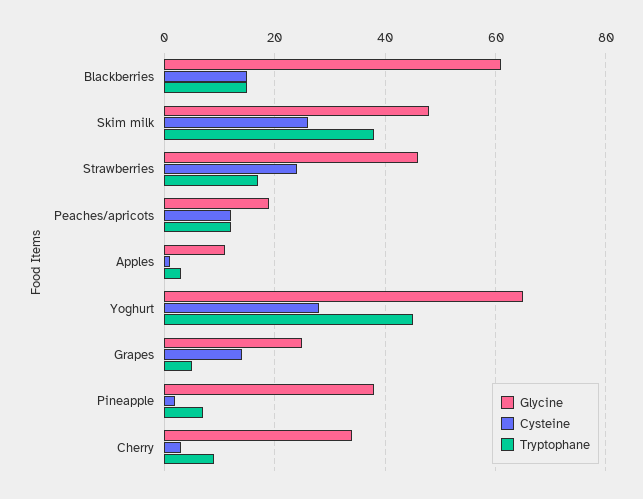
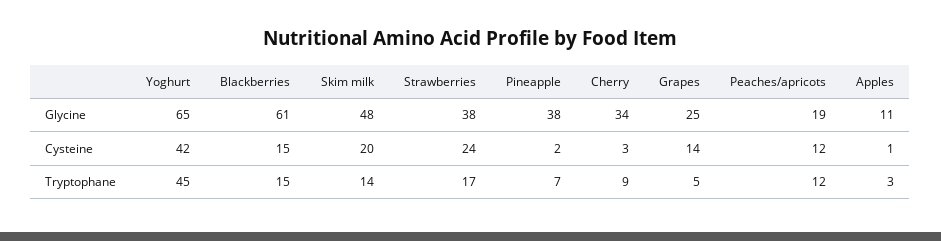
  {
    "Glycine": {
      "Blackberries": 61,
      "Skim milk": 48,
-     "Strawberries": 46,
+     "Strawberries": 38,
      "Peaches/apricots": 19,
      "Apples": 11,
      "Yoghurt": 65,
      "Grapes": 25,
      "Pineapple": 38,
      "Cherry": 34
    },
    "Cysteine": {
      "Blackberries": 15,
-     "Skim milk": 26,
+     "Skim milk": 20,
      "Strawberries": 24,
      "Peaches/apricots": 12,
      "Apples": 1,
-     "Yoghurt": 28,
+     "Yoghurt": 42,
      "Grapes": 14,
      "Pineapple": 2,
      "Cherry": 3
    },
    "Tryptophane": {
      "Blackberries": 15,
-     "Skim milk": 38,
+     "Skim milk": 14,
      "Strawberries": 17,
      "Peaches/apricots": 12,
      "Apples": 3,
      "Yoghurt": 45,
      "Grapes": 5,
      "Pineapple": 7,
      "Cherry": 9
    }
  }

